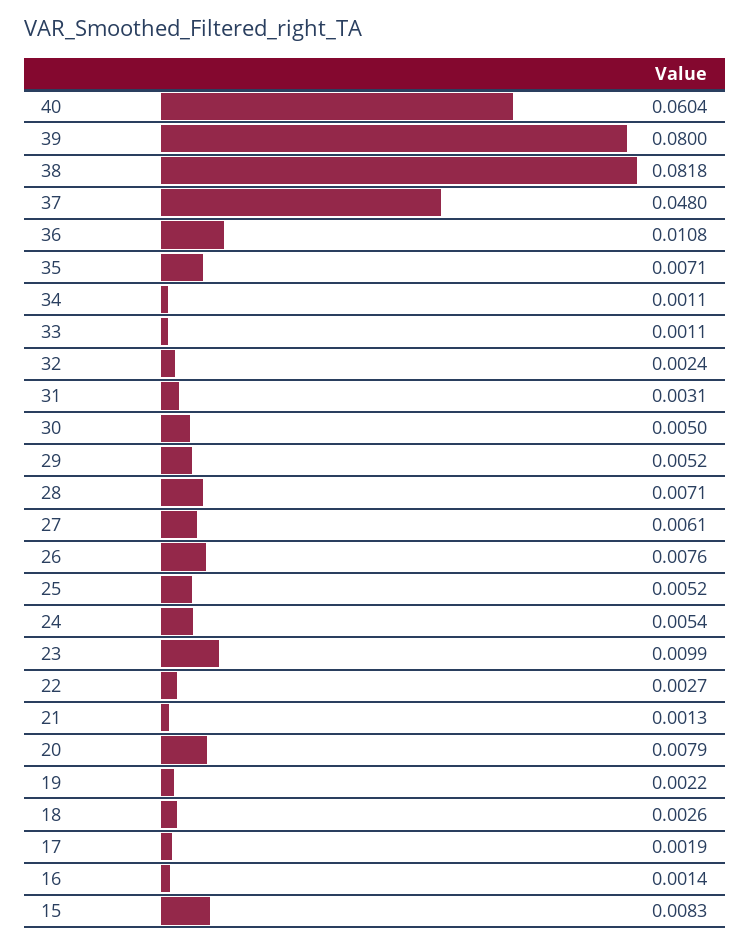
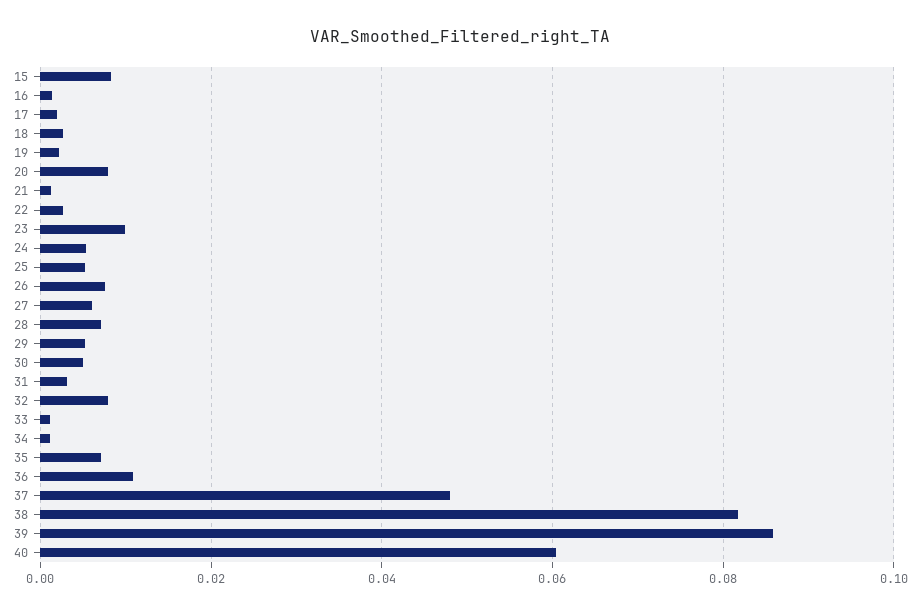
  {
    "40": 0.0604,
-   "39": 0.08,
+   "39": 0.086,
    "38": 0.0818,
    "37": 0.048,
    "36": 0.0108,
    "35": 0.0071,
    "34": 0.0011,
    "33": 0.0011,
-   "32": 0.0024,
+   "32": 0.008,
    "31": 0.0031,
    "30": 0.005,
    "29": 0.0052,
    "28": 0.0071,
    "27": 0.0061,
    "26": 0.0076,
    "25": 0.0052,
    "24": 0.0054,
    "23": 0.0099,
    "22": 0.0027,
    "21": 0.0013,
    "20": 0.0079,
    "19": 0.0022,
    "18": 0.0026,
    "17": 0.0019,
    "16": 0.0014,
    "15": 0.0083
  }

